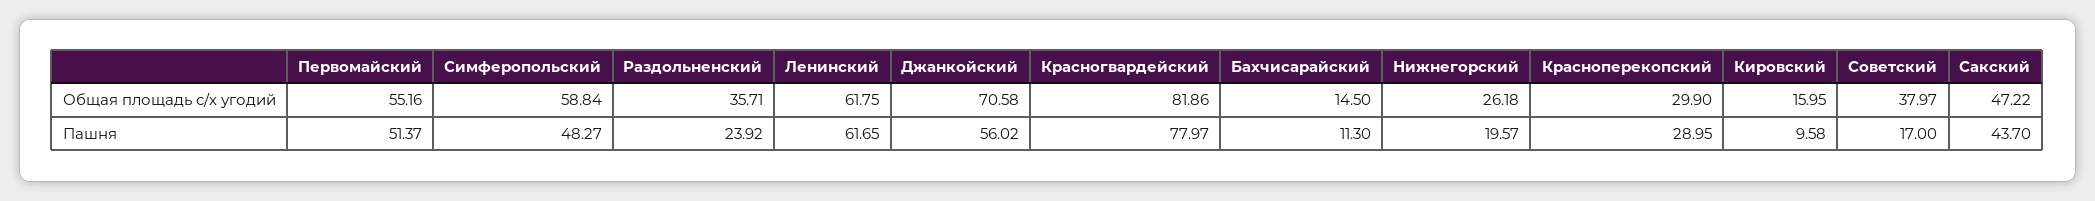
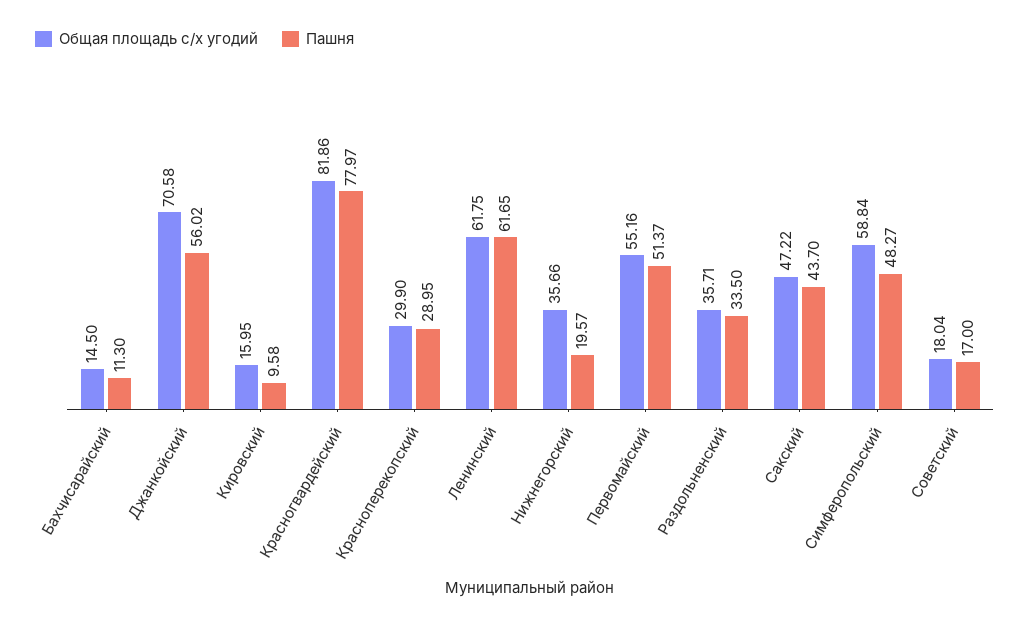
  {
    "Общая площадь с/х угодий": {
      "Первомайский": 55.16,
      "Симферопольский": 58.84,
      "Раздольненский": 35.71,
      "Ленинский": 61.75,
      "Джанкойский": 70.58,
      "Красногвардейский": 81.86,
      "Бахчисарайский": 14.5,
-     "Нижнегорский": 26.18,
+     "Нижнегорский": 35.66,
      "Красноперекопский": 29.9,
      "Кировский": 15.95,
-     "Советский": 37.97,
+     "Советский": 18.04,
      "Сакский": 47.22
    },
    "Пашня": {
      "Первомайский": 51.37,
      "Симферопольский": 48.27,
-     "Раздольненский": 23.92,
+     "Раздольненский": 33.5,
      "Ленинский": 61.65,
      "Джанкойский": 56.02,
      "Красногвардейский": 77.97,
      "Бахчисарайский": 11.3,
      "Нижнегорский": 19.57,
      "Красноперекопский": 28.95,
      "Кировский": 9.58,
      "Советский": 17,
      "Сакский": 43.7
    }
  }

